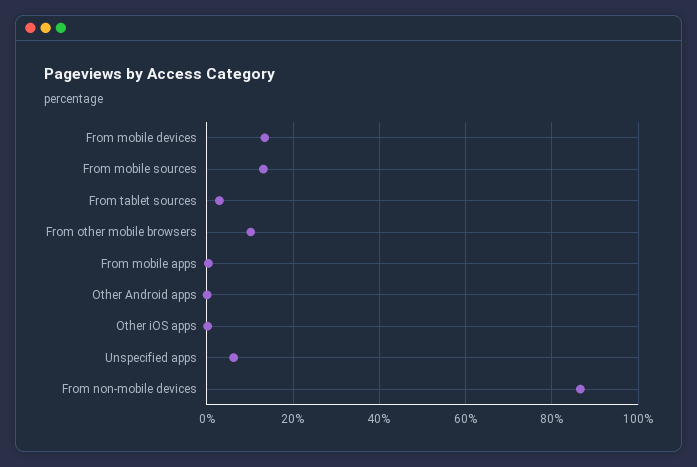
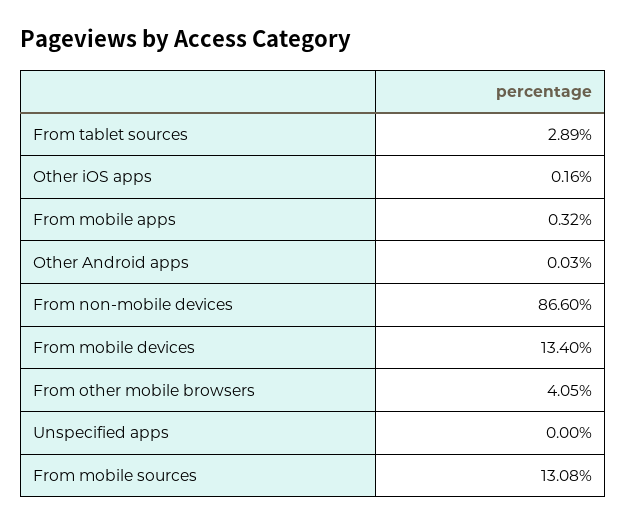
  {
    "From mobile devices": 13.4,
    "From mobile sources": 13.08,
    "From tablet sources": 2.89,
-   "From other mobile browsers": 10,
+   "From other mobile browsers": 4.05,
    "From mobile apps": 0.32,
    "Other Android apps": 0.03,
    "Other iOS apps": 0.16,
-   "Unspecified apps": 6,
+   "Unspecified apps": 0,
    "From non-mobile devices": 86.6
  }

